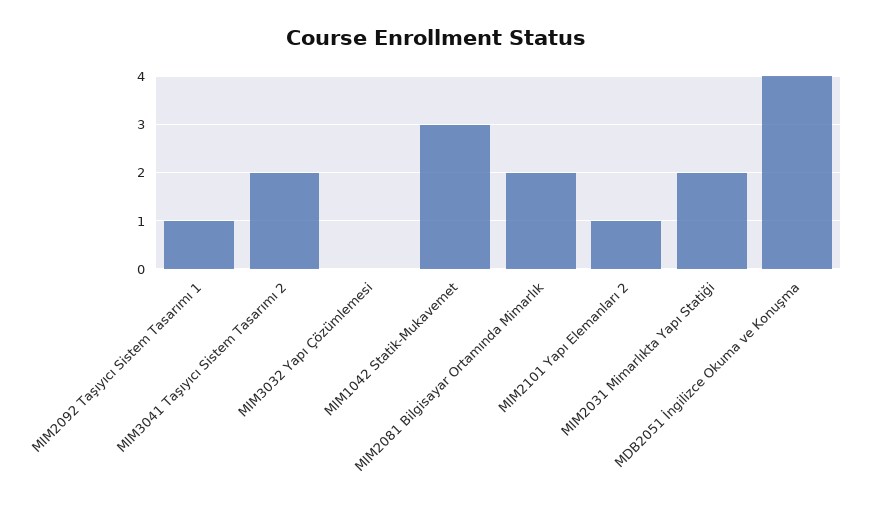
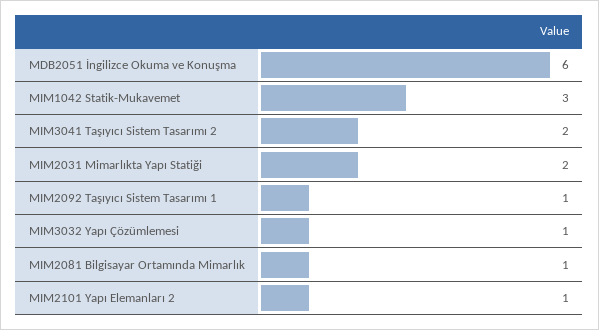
  {
    "MIM2092 Taşıyıcı Sistem Tasarımı 1": 1,
    "MIM3041 Taşıyıcı Sistem Tasarımı 2": 2,
-   "MIM3032 Yapı Çözümlemesi": 0,
+   "MIM3032 Yapı Çözümlemesi": 1,
    "MIM1042 Statik-Mukavemet": 3,
-   "MIM2081 Bilgisayar Ortamında Mimarlık": 2,
+   "MIM2081 Bilgisayar Ortamında Mimarlık": 1,
    "MIM2101 Yapı Elemanları 2": 1,
    "MIM2031 Mimarlıkta Yapı Statiği": 2,
-   "MDB2051 İngilizce Okuma ve Konuşma": 4
+   "MDB2051 İngilizce Okuma ve Konuşma": 6
  }

